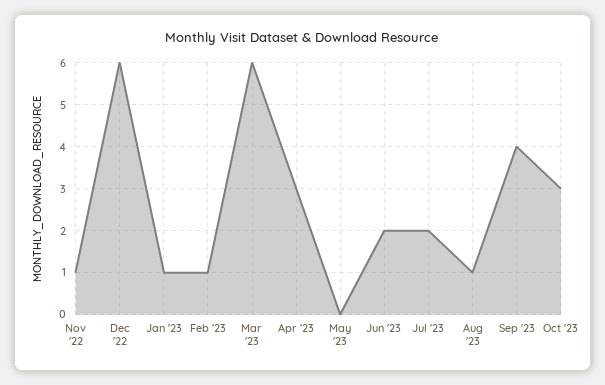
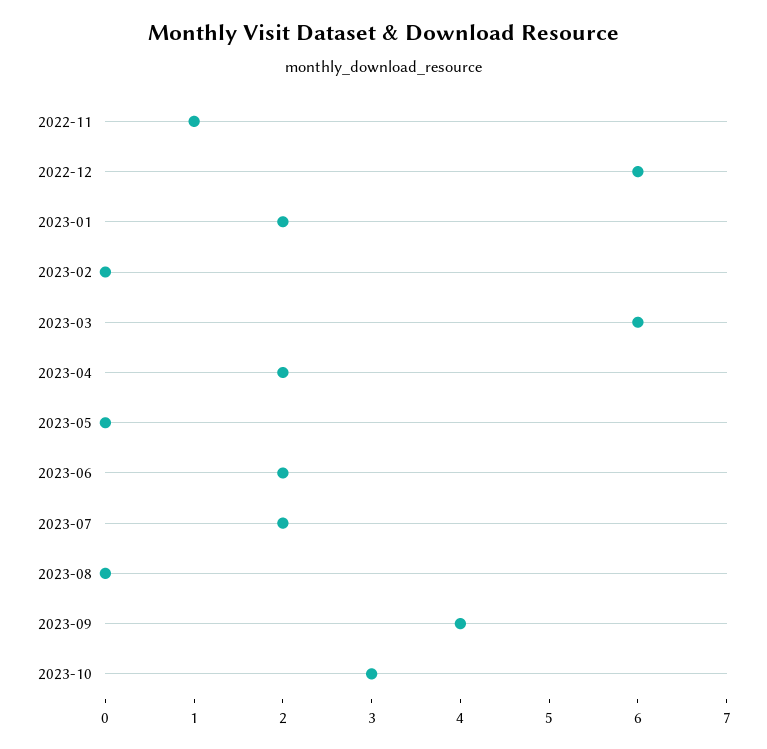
  {
    "Nov '22": 1,
    "Dec '22": 6,
-   "Jan '23": 1,
+   "Jan '23": 2,
-   "Feb '23": 1,
+   "Feb '23": 0,
    "Mar '23": 6,
-   "Apr '23": 3,
+   "Apr '23": 2,
    "May '23": 0,
    "Jun '23": 2,
    "Jul '23": 2,
-   "Aug '23": 1,
+   "Aug '23": 0,
    "Sep '23": 4,
    "Oct '23": 3
  }

